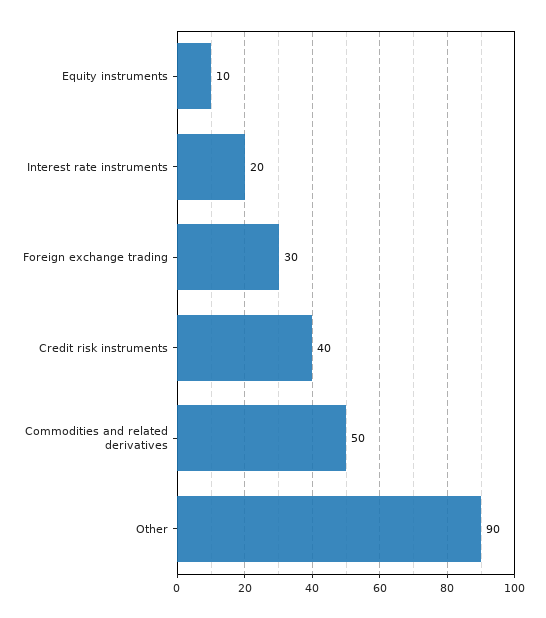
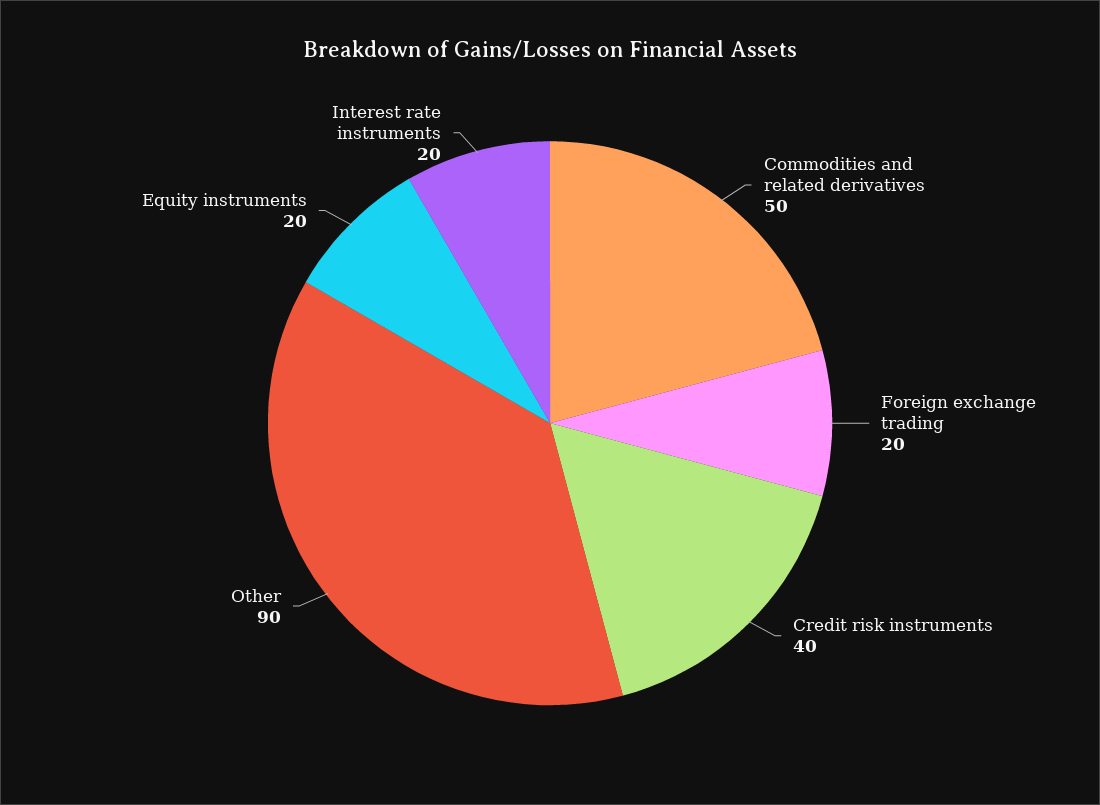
  {
-   "Equity instruments": 10,
+   "Equity instruments": 20,
    "Interest rate instruments": 20,
-   "Foreign exchange trading": 30,
+   "Foreign exchange trading": 20,
    "Credit risk instruments": 40,
    "Commodities and related derivatives": 50,
    "Other": 90
  }

